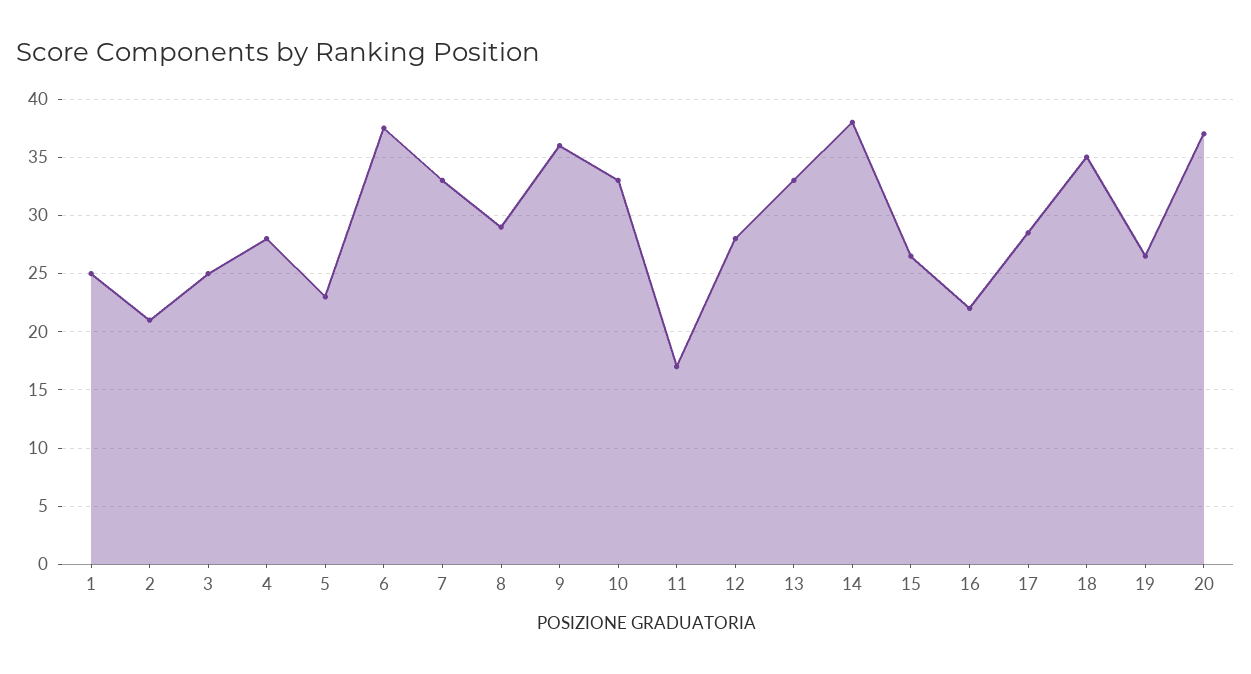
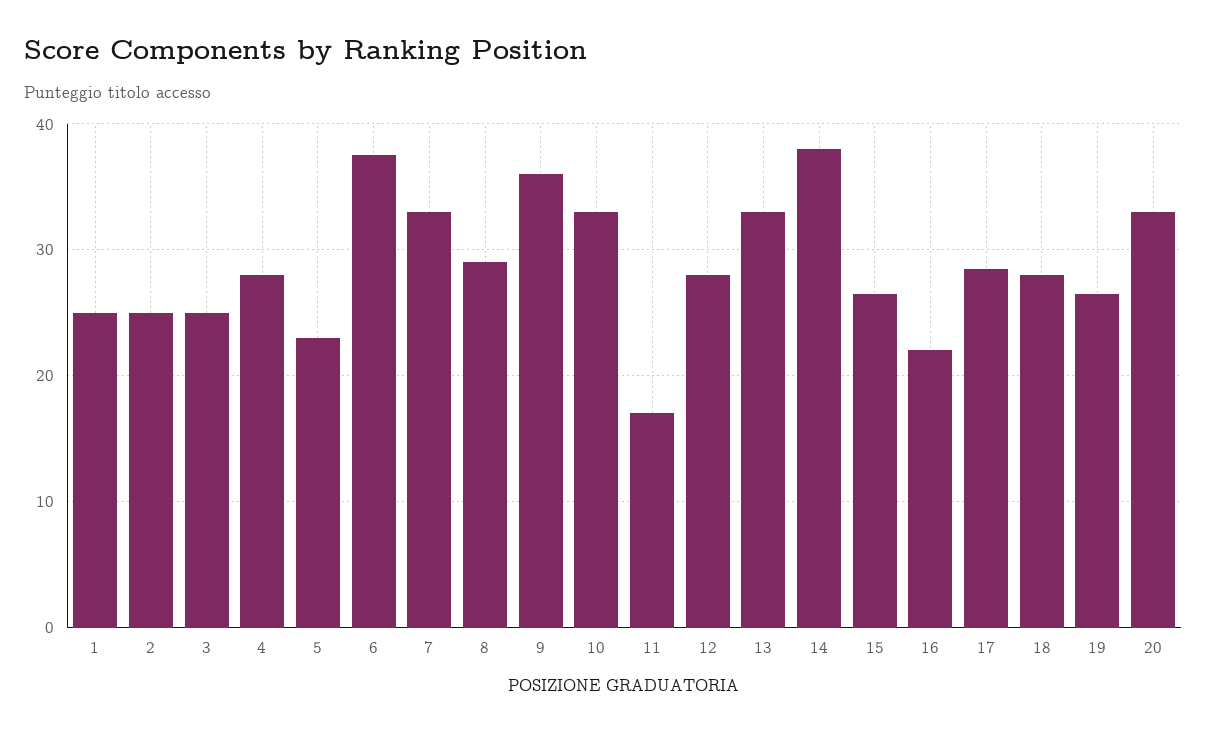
  {
    "1": 25,
-   "2": 21,
+   "2": 25,
    "3": 25,
    "4": 28,
    "5": 23,
    "6": 38,
    "7": 33,
    "8": 29,
    "9": 36,
    "10": 33,
    "11": 17,
    "12": 28,
    "13": 33,
    "14": 38,
    "15": 27,
    "16": 22,
    "17": 29,
-   "18": 35,
+   "18": 28,
    "19": 27,
-   "20": 37
+   "20": 33
  }

